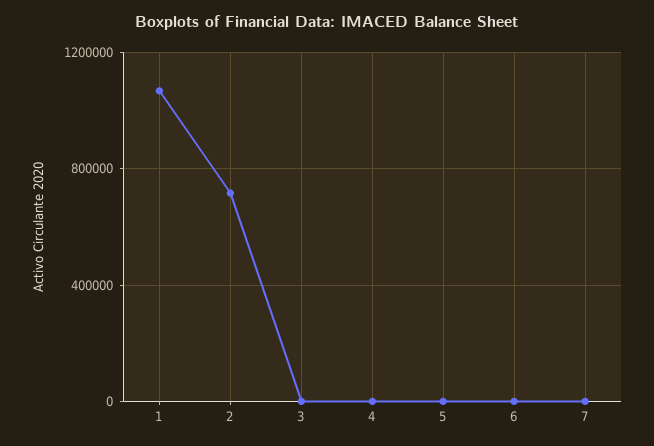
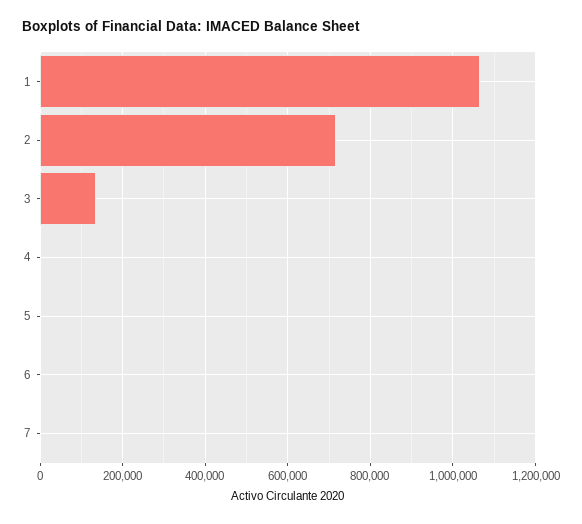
  {
    "1": 1060000,
    "2": 720000,
-   "3": 0,
+   "3": 140000,
    "4": 0,
    "5": 0,
    "6": 0,
    "7": 0
  }

